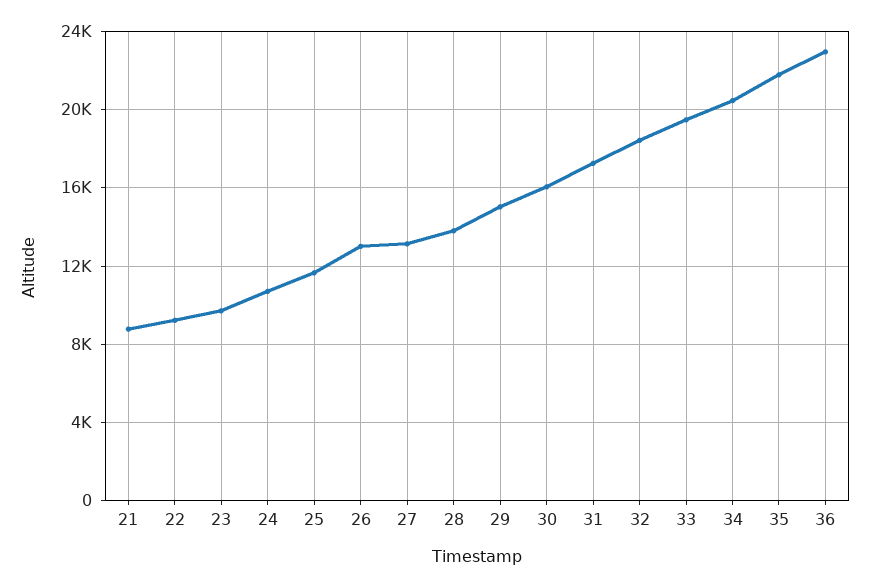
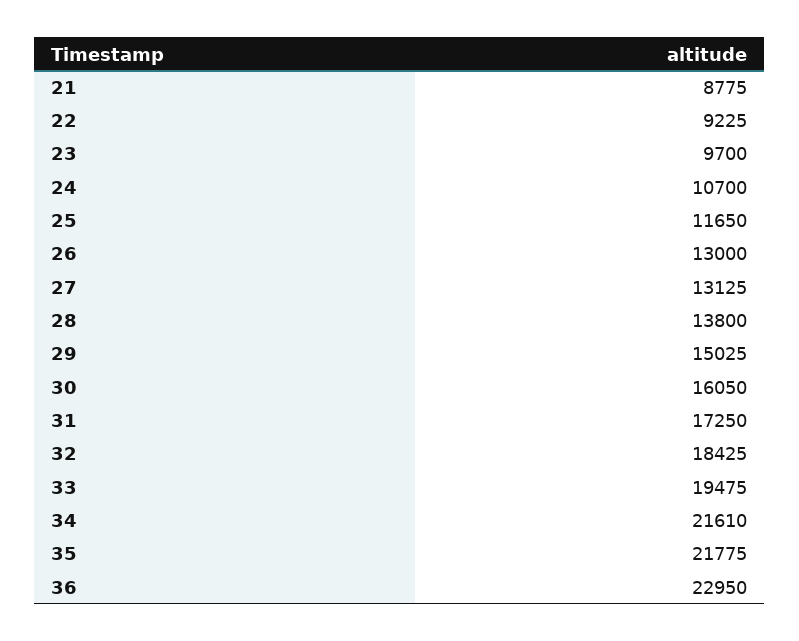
  {
    "21": 8775,
    "22": 9225,
    "23": 9700,
    "24": 10700,
    "25": 11650,
    "26": 13000,
    "27": 13125,
    "28": 13800,
    "29": 15025,
    "30": 16050,
    "31": 17250,
    "32": 18425,
    "33": 19475,
-   "34": 20500,
+   "34": 21610,
    "35": 21775,
    "36": 22950
  }

